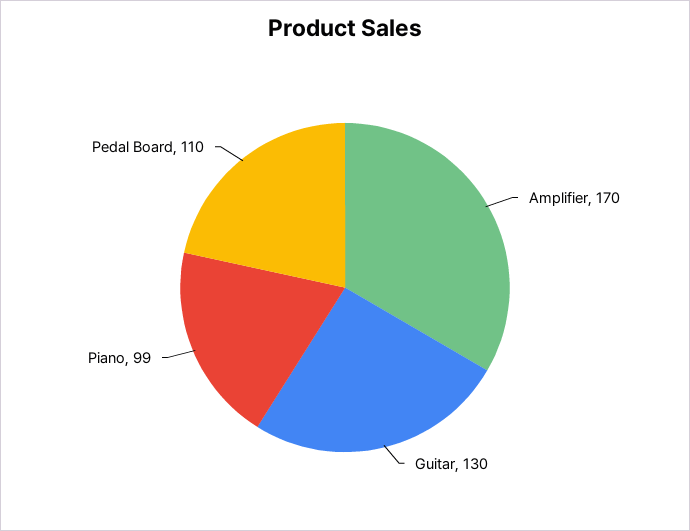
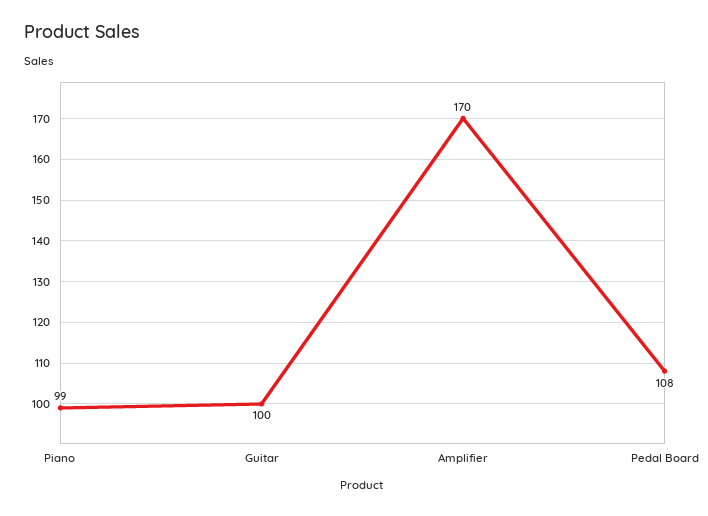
  {
    "Amplifier": 170,
-   "Guitar": 130,
+   "Guitar": 100,
    "Piano": 99,
-   "Pedal Board": 110
+   "Pedal Board": 108
  }

